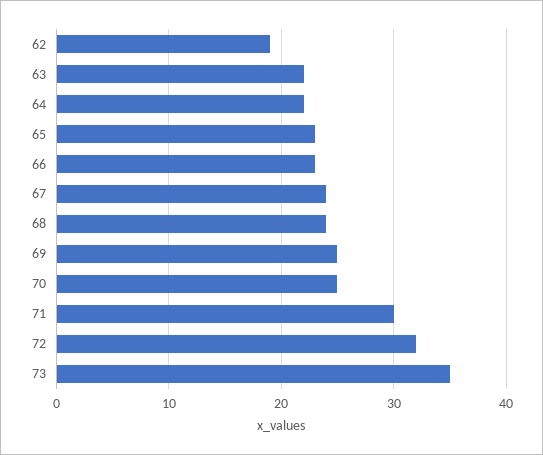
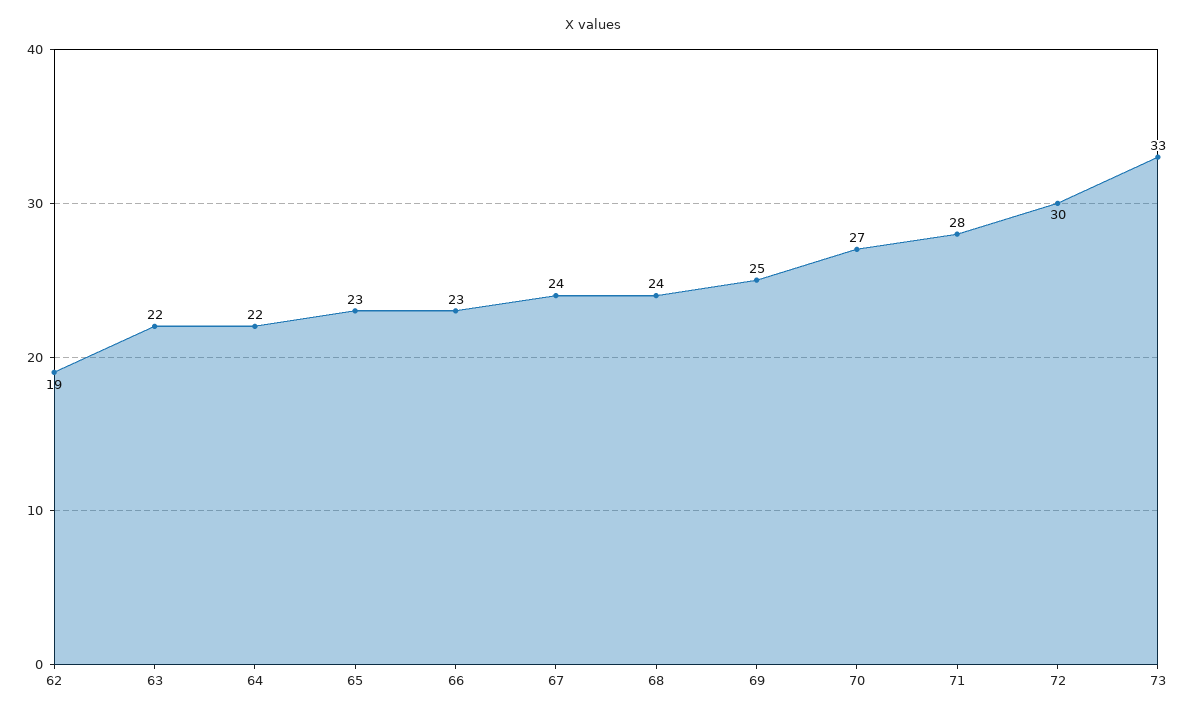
  {
    "62": 19,
    "63": 22,
    "64": 22,
    "65": 23,
    "66": 23,
    "67": 24,
    "68": 24,
    "69": 25,
-   "70": 25,
+   "70": 27,
-   "71": 30,
+   "71": 28,
-   "72": 32,
+   "72": 30,
-   "73": 35
+   "73": 33
  }

